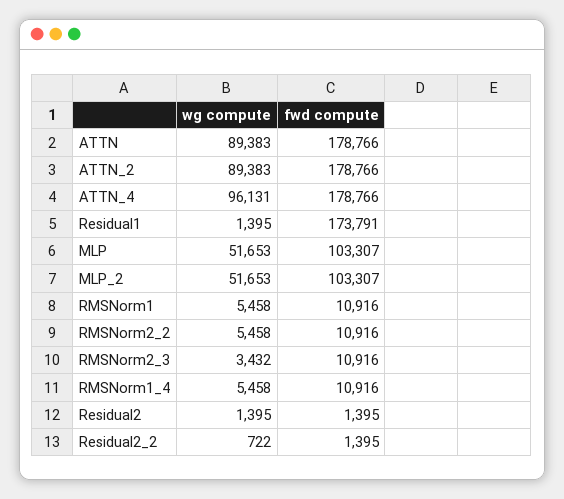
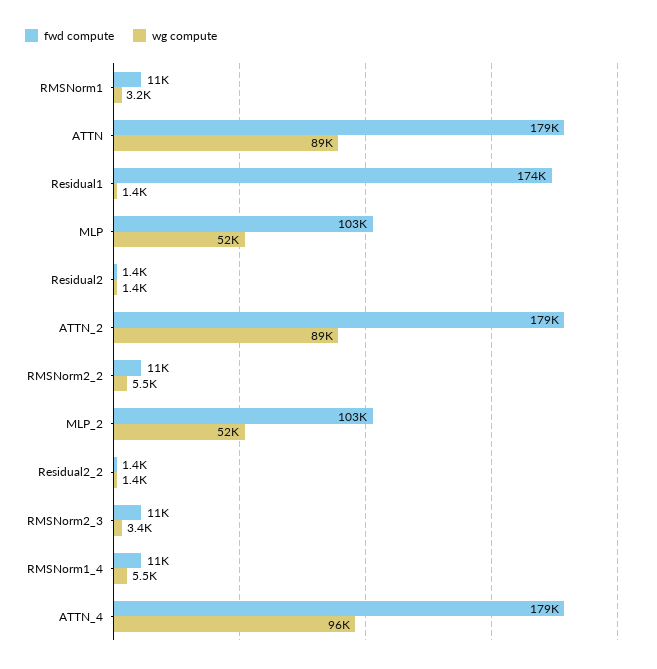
  {
    "wg compute": {
      "ATTN": 89383,
      "ATTN_2": 89383,
      "ATTN_4": 96131,
      "Residual1": 1395,
      "MLP": 51653,
      "MLP_2": 51653,
-     "RMSNorm1": 5458,
+     "RMSNorm1": 3200,
      "RMSNorm2_2": 5458,
      "RMSNorm2_3": 3432,
      "RMSNorm1_4": 5458,
      "Residual2": 1395,
-     "Residual2_2": 722
+     "Residual2_2": 1400
    },
    "fwd compute": {
      "ATTN": 178766,
      "ATTN_2": 178766,
      "ATTN_4": 178766,
      "Residual1": 173791,
      "MLP": 103307,
      "MLP_2": 103307,
      "RMSNorm1": 10916,
      "RMSNorm2_2": 10916,
      "RMSNorm2_3": 10916,
      "RMSNorm1_4": 10916,
      "Residual2": 1395,
      "Residual2_2": 1395
    }
  }

